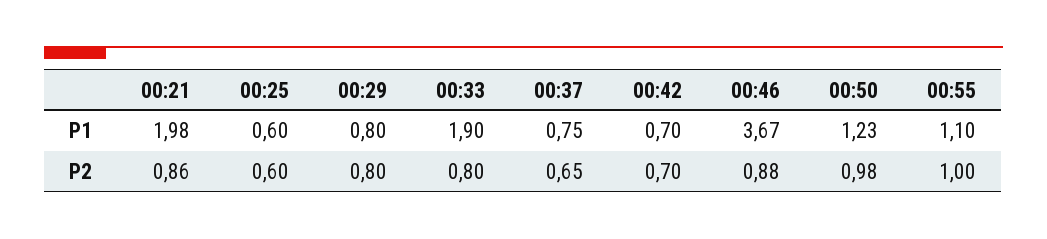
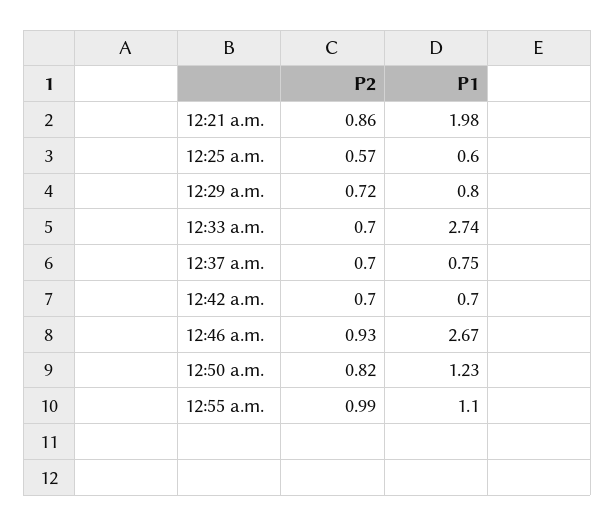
  {
    "00:21": {
      "P1": 1.98,
      "P2": 0.86
    },
    "00:25": {
      "P1": 0.6,
-     "P2": 0.6
+     "P2": 0.57
    },
    "00:29": {
      "P1": 0.8,
-     "P2": 0.8
+     "P2": 0.72
    },
    "00:33": {
-     "P1": 1.9,
+     "P1": 2.74,
-     "P2": 0.8
+     "P2": 0.7
    },
    "00:37": {
      "P1": 0.75,
-     "P2": 0.65
+     "P2": 0.7
    },
    "00:42": {
      "P1": 0.7,
      "P2": 0.7
    },
    "00:46": {
-     "P1": 3.67,
+     "P1": 2.67,
-     "P2": 0.88
+     "P2": 0.93
    },
    "00:50": {
      "P1": 1.23,
-     "P2": 0.98
+     "P2": 0.82
    },
    "00:55": {
      "P1": 1.1,
-     "P2": 1
+     "P2": 0.99
    }
  }

